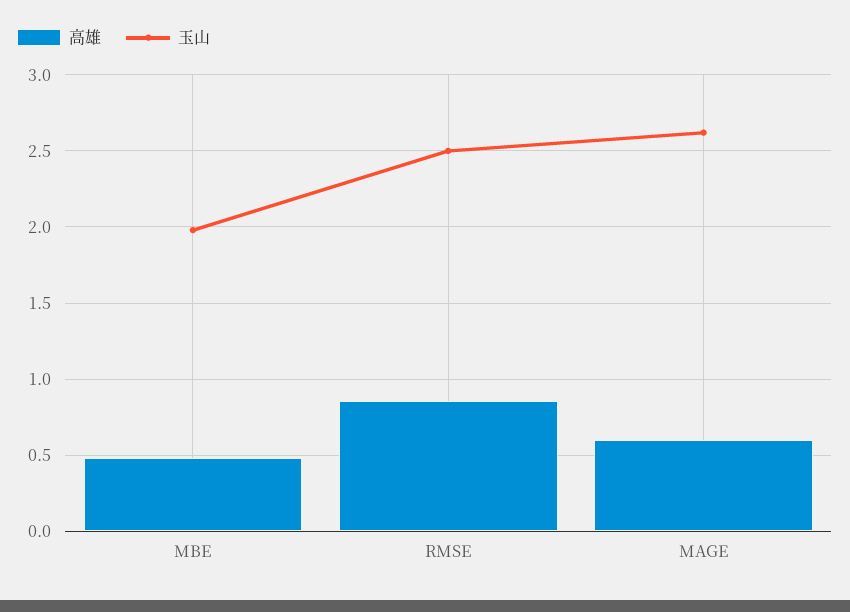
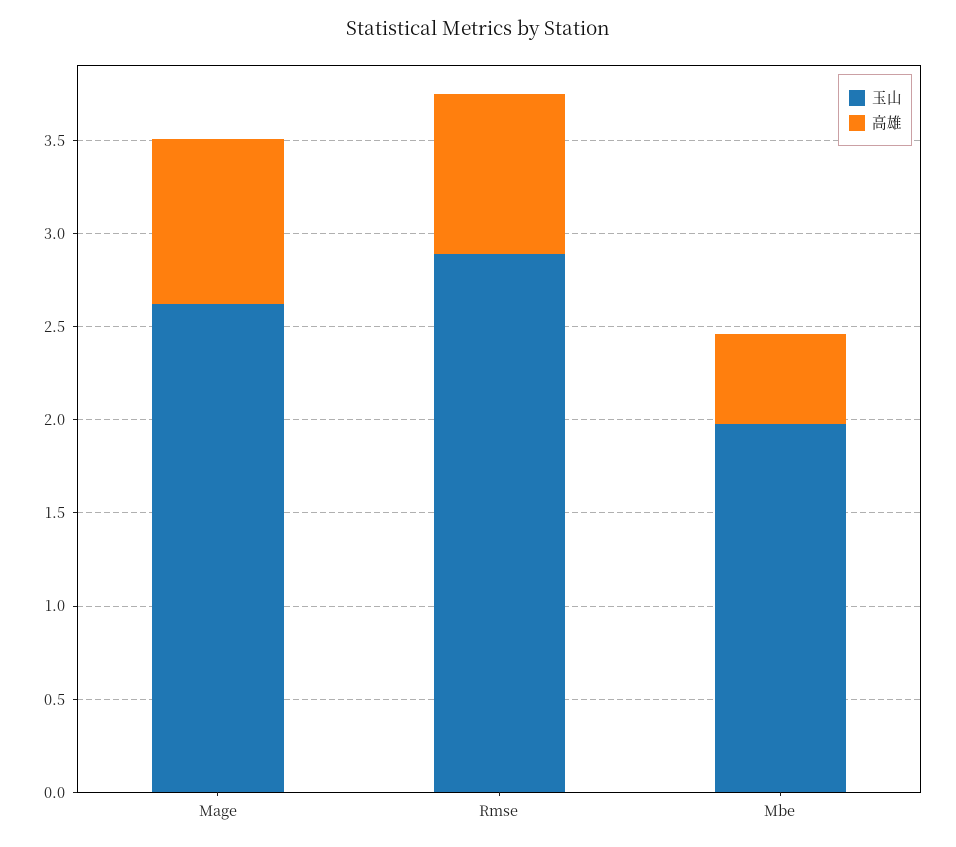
  {
    "高雄": {
      "MBE": 0.5,
      "RMSE": 0.85,
-     "MAGE": 0.6
+     "MAGE": 0.9
    },
    "玉山": {
      "MBE": 2,
-     "RMSE": 2.5,
+     "RMSE": 2.9,
      "MAGE": 2.6
    }
  }

